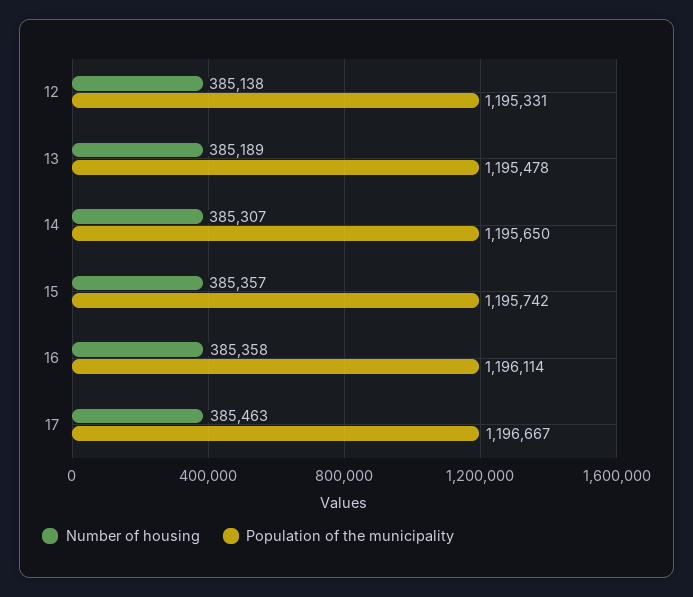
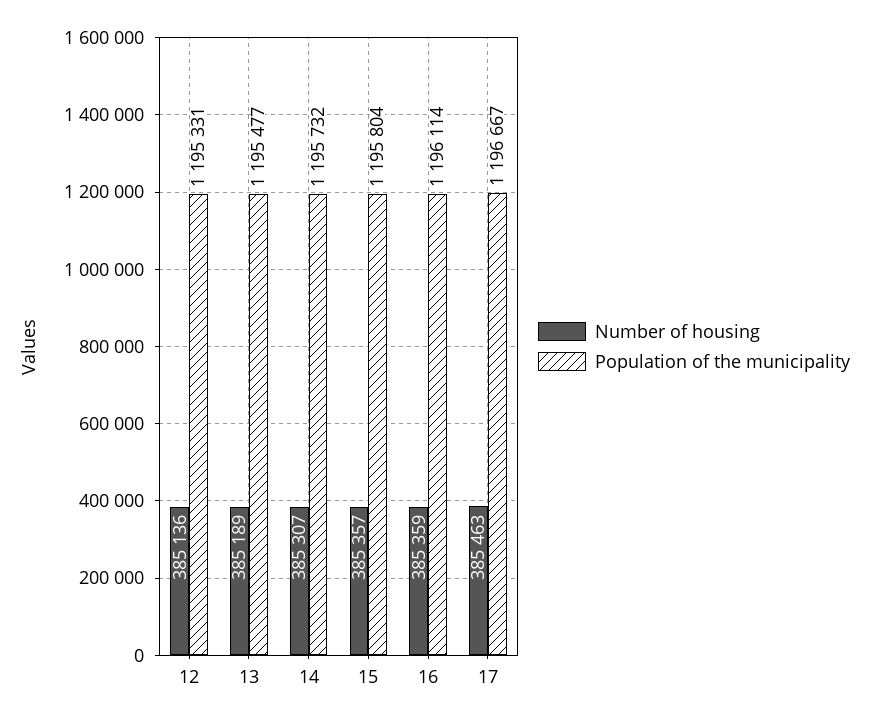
  {
    "Number of housing": {
-     "12": 385138,
+     "12": 385136,
      "13": 385189,
      "14": 385307,
      "15": 385357,
-     "16": 385358,
+     "16": 385359,
      "17": 385463
    },
    "Population of the municipality": {
      "12": 1195331,
-     "13": 1195478,
+     "13": 1195477,
-     "14": 1195650,
+     "14": 1195732,
-     "15": 1195742,
+     "15": 1195804,
      "16": 1196114,
      "17": 1196667
    }
  }

